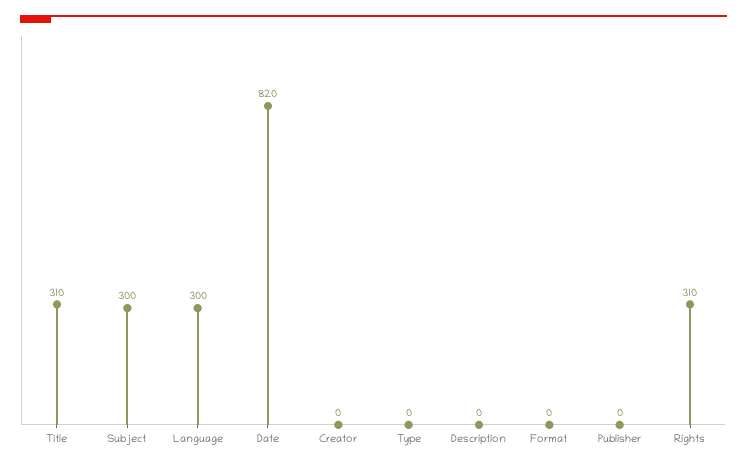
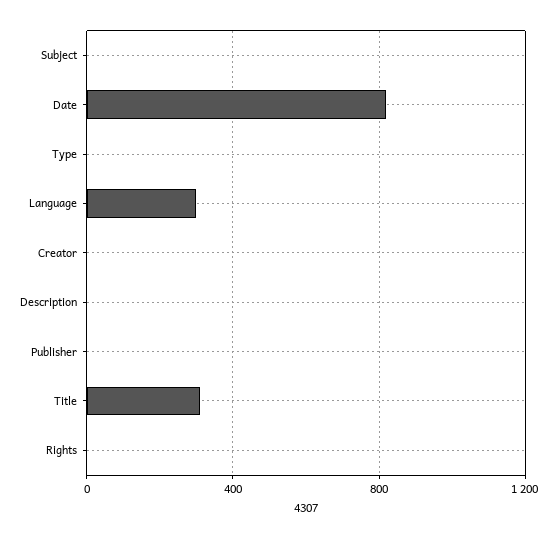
  {
    "Title": 310,
-   "Subject": 300,
+   "Subject": 0,
    "Language": 300,
    "Date": 820,
    "Creator": 0,
    "Type": 0,
    "Description": 0,
-   "Format": 0,
    "Publisher": 0,
-   "Rights": 310
+   "Rights": 0
  }

